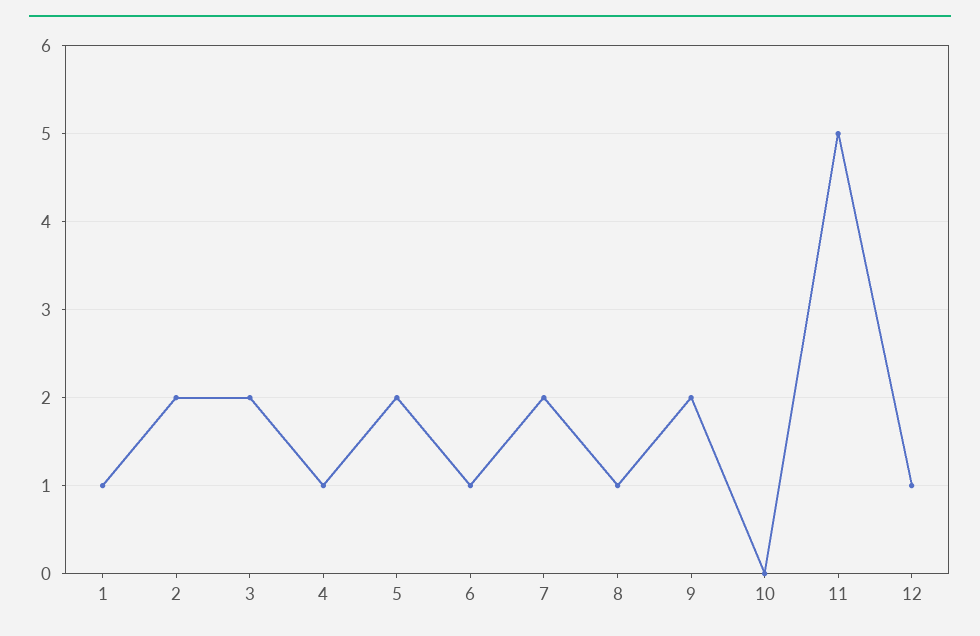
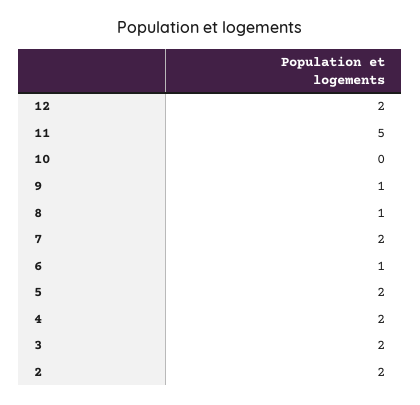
  {
-   "1": 1,
    "2": 2,
    "3": 2,
-   "4": 1,
+   "4": 2,
    "5": 2,
    "6": 1,
    "7": 2,
    "8": 1,
-   "9": 2,
+   "9": 1,
    "10": 0,
    "11": 5,
-   "12": 1
+   "12": 2
  }

